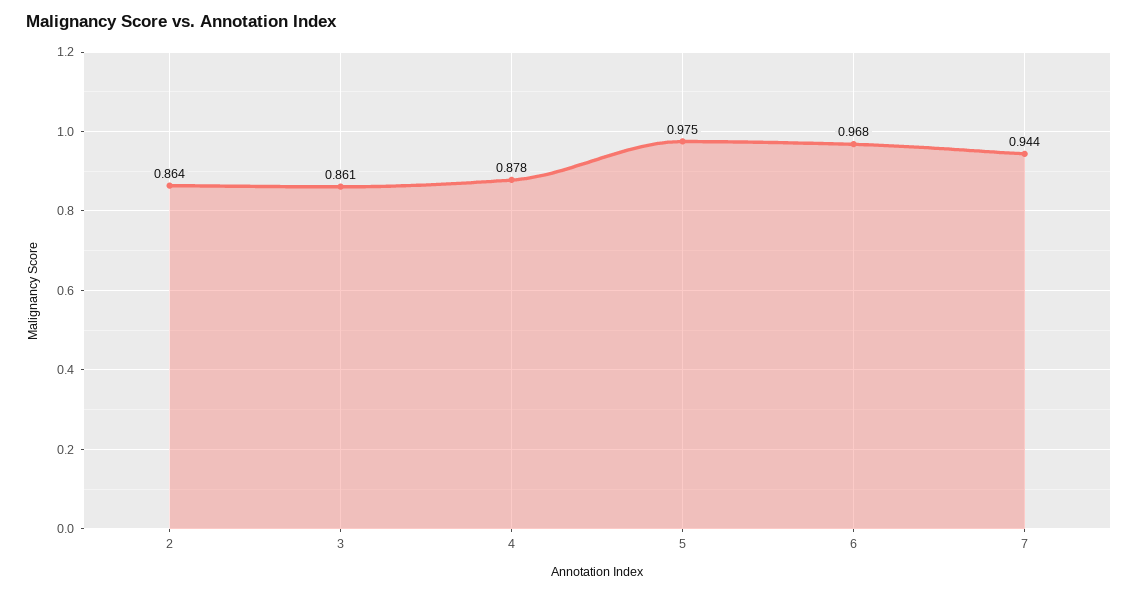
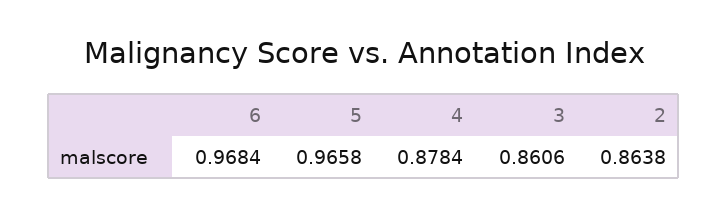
  {
    "2": 0.8638,
    "3": 0.8606,
    "4": 0.8784,
-   "5": 0.975,
+   "5": 0.9658,
-   "6": 0.9684,
+   "6": 0.9684
-   "7": 0.944
  }

